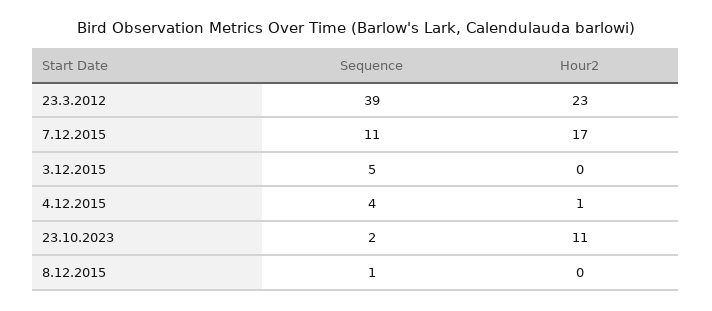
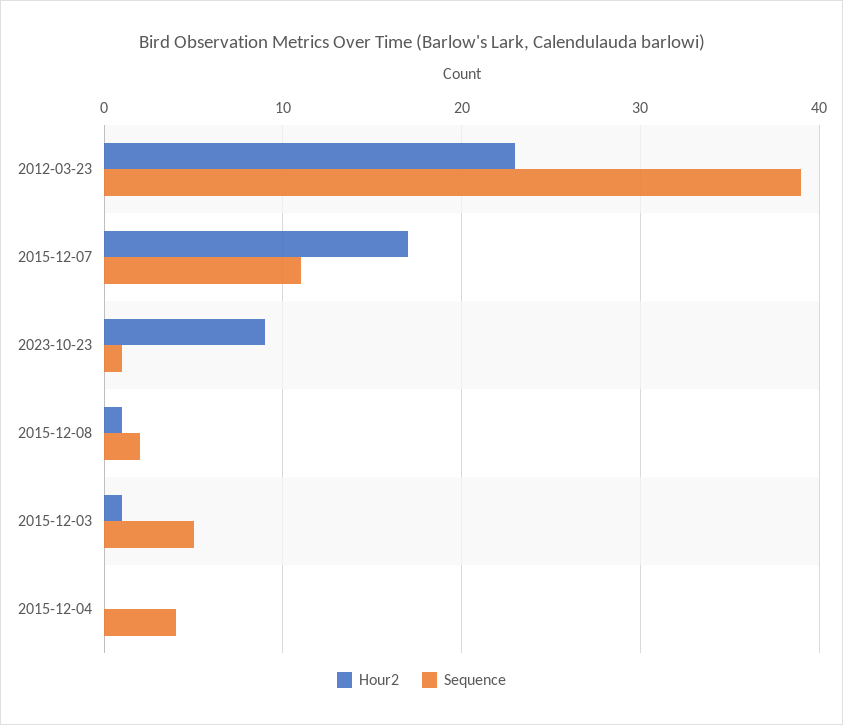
  {
    "Sequence": {
      "23.3.2012": 39,
      "7.12.2015": 11,
      "3.12.2015": 5,
      "4.12.2015": 4,
-     "23.10.2023": 2,
+     "23.10.2023": 1,
-     "8.12.2015": 1
+     "8.12.2015": 2
    },
    "Hour2": {
      "23.3.2012": 23,
      "7.12.2015": 17,
-     "3.12.2015": 0,
+     "3.12.2015": 1,
-     "4.12.2015": 1,
+     "4.12.2015": 0,
-     "23.10.2023": 11,
+     "23.10.2023": 9,
-     "8.12.2015": 0
+     "8.12.2015": 1
    }
  }

